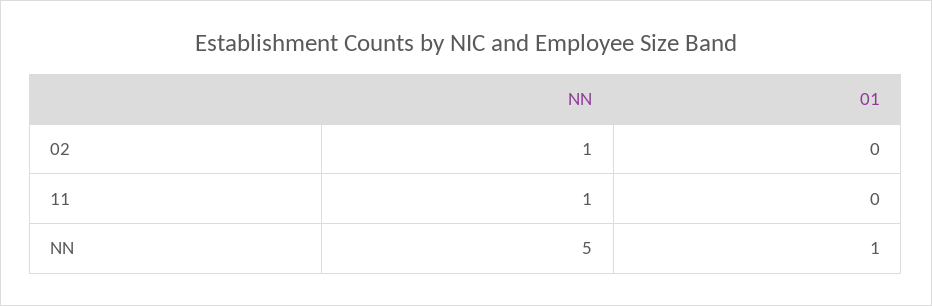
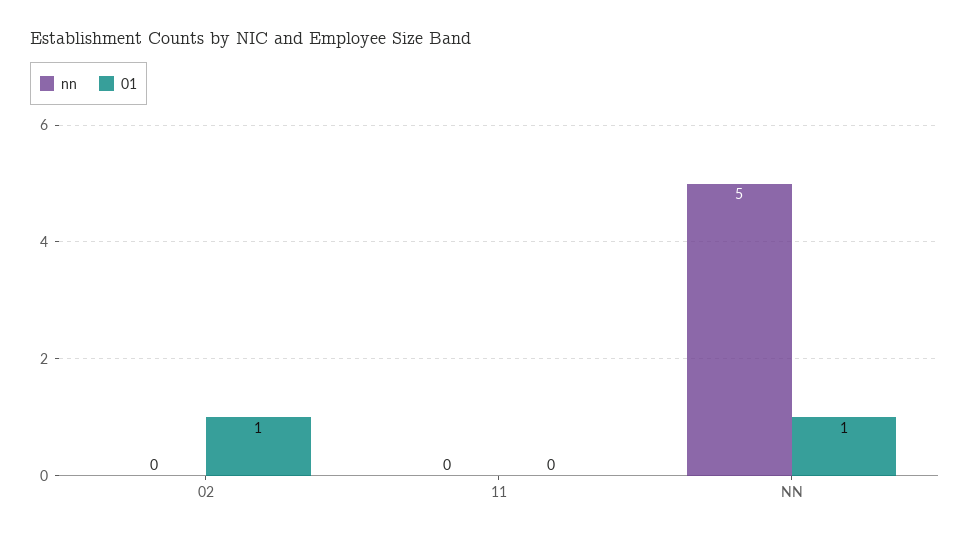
  {
    "NN": {
-     "02": 1,
+     "02": 0,
-     "11": 1,
+     "11": 0,
      "NN": 5
    },
    "01": {
-     "02": 0,
+     "02": 1,
      "11": 0,
      "NN": 1
    }
  }

